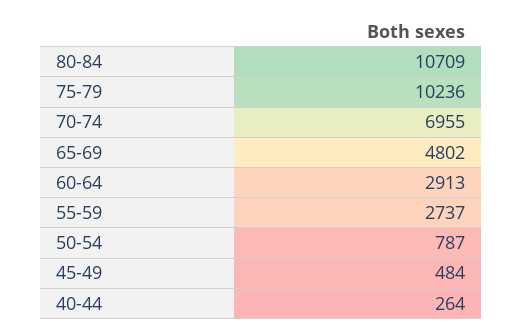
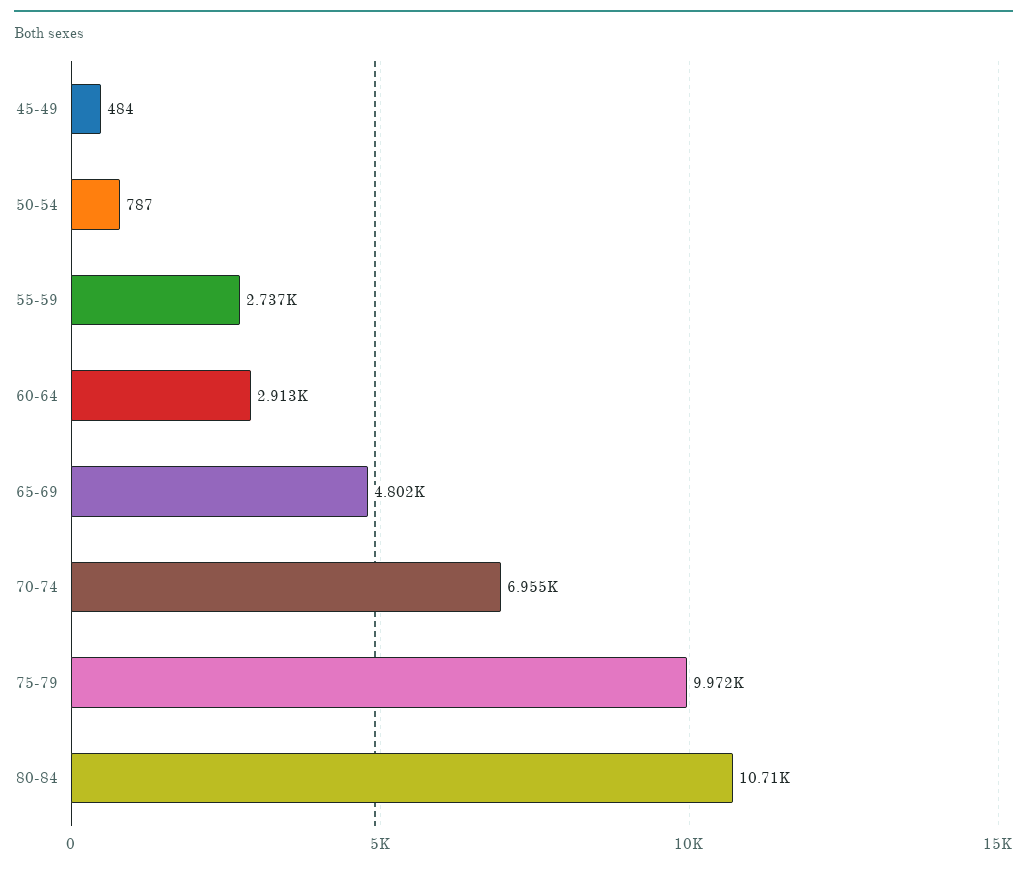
  {
    "80-84": 10709,
-   "75-79": 10236,
+   "75-79": 9972,
    "70-74": 6955,
    "65-69": 4802,
    "60-64": 2913,
    "55-59": 2737,
    "50-54": 787,
-   "45-49": 484,
+   "45-49": 484
-   "40-44": 264
  }

